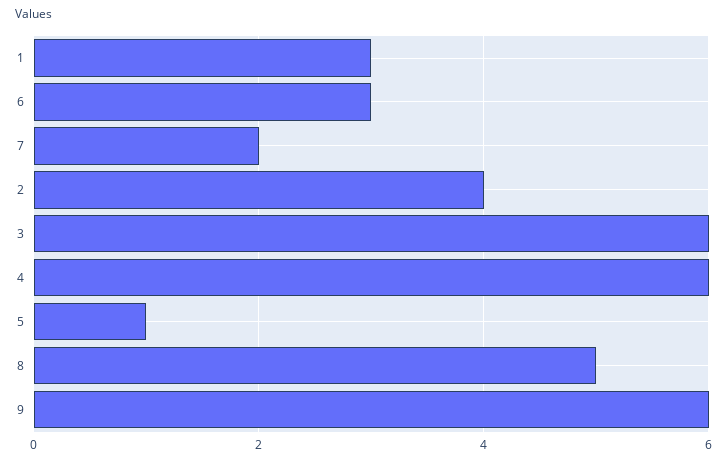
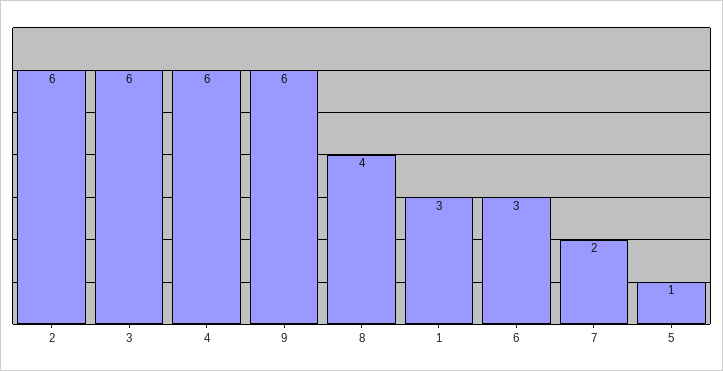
  {
    "1": 3,
    "6": 3,
    "7": 2,
-   "2": 4,
+   "2": 6,
    "3": 6,
    "4": 6,
    "5": 1,
-   "8": 5,
+   "8": 4,
    "9": 6
  }

